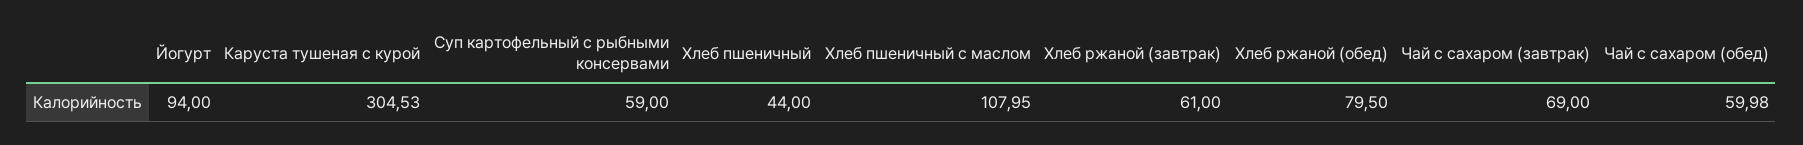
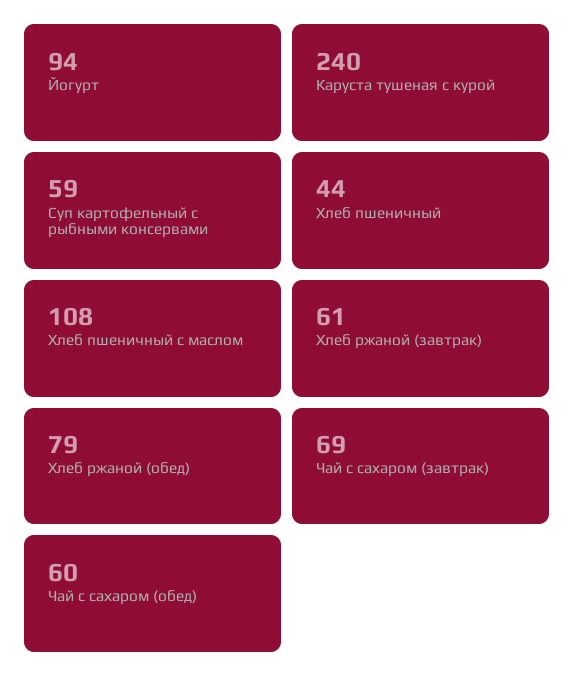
  {
    "Йогурт": 94,
-   "Каруста тушеная с курой": 304.53,
+   "Каруста тушеная с курой": 240,
    "Суп картофельный с рыбными консервами": 59,
    "Хлеб пшеничный": 44,
-   "Хлеб пшеничный с маслом": 107.95,
+   "Хлеб пшеничный с маслом": 108,
    "Хлеб ржаной (завтрак)": 61,
-   "Хлеб ржаной (обед)": 79.5,
+   "Хлеб ржаной (обед)": 79,
    "Чай с сахаром (завтрак)": 69,
-   "Чай с сахаром (обед)": 59.98
+   "Чай с сахаром (обед)": 60
  }

